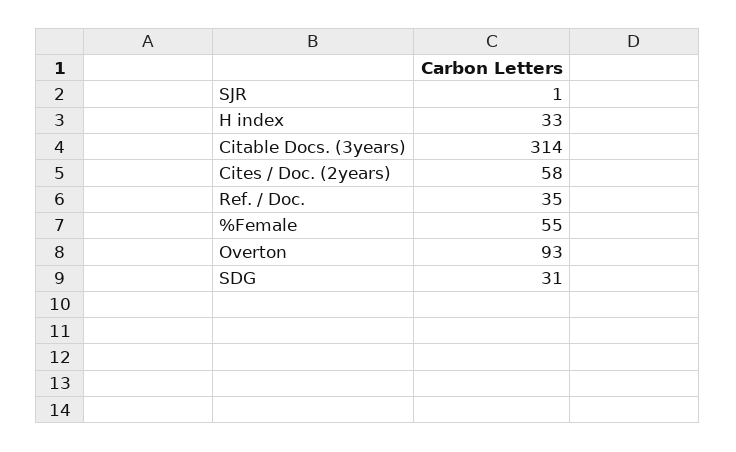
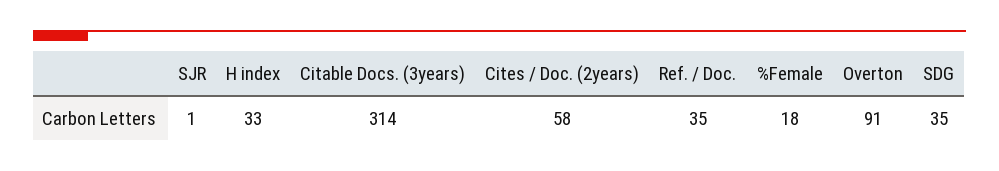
  {
    "SJR": 1,
    "H index": 33,
    "Citable Docs. (3years)": 314,
    "Cites / Doc. (2years)": 58,
    "Ref. / Doc.": 35,
-   "%Female": 55,
+   "%Female": 18,
-   "Overton": 93,
+   "Overton": 91,
-   "SDG": 31
+   "SDG": 35
  }

